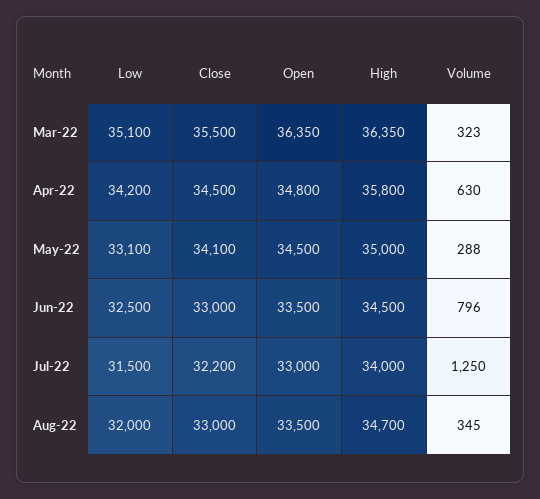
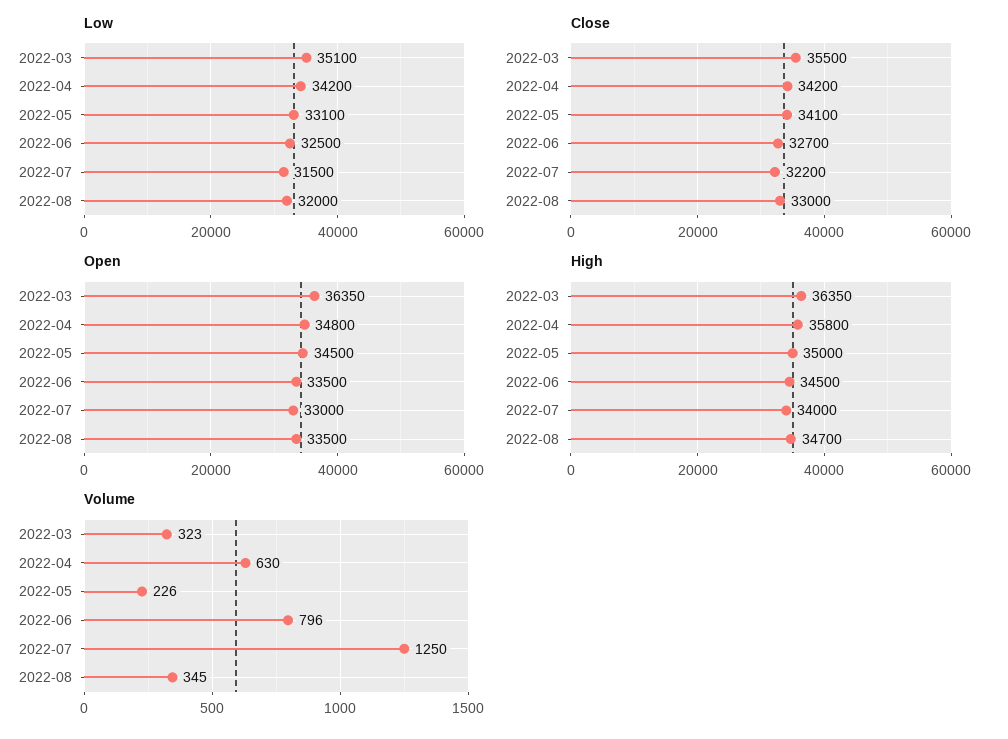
  {
    "Low": {
      "Mar-22": 35100,
      "Apr-22": 34200,
      "May-22": 33100,
      "Jun-22": 32500,
      "Jul-22": 31500,
      "Aug-22": 32000
    },
    "Close": {
      "Mar-22": 35500,
-     "Apr-22": 34500,
+     "Apr-22": 34200,
      "May-22": 34100,
-     "Jun-22": 33000,
+     "Jun-22": 32700,
      "Jul-22": 32200,
      "Aug-22": 33000
    },
    "Open": {
      "Mar-22": 36350,
      "Apr-22": 34800,
      "May-22": 34500,
      "Jun-22": 33500,
      "Jul-22": 33000,
      "Aug-22": 33500
    },
    "High": {
      "Mar-22": 36350,
      "Apr-22": 35800,
      "May-22": 35000,
      "Jun-22": 34500,
      "Jul-22": 34000,
      "Aug-22": 34700
    },
    "Volume": {
      "Mar-22": 323,
      "Apr-22": 630,
-     "May-22": 288,
+     "May-22": 226,
      "Jun-22": 796,
      "Jul-22": 1250,
      "Aug-22": 345
    }
  }

